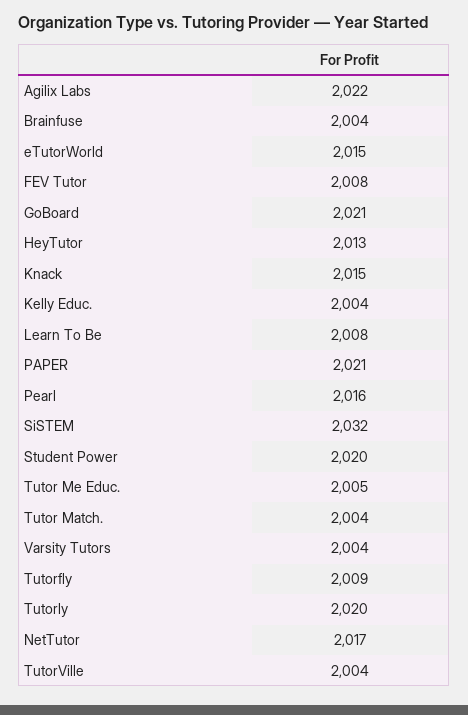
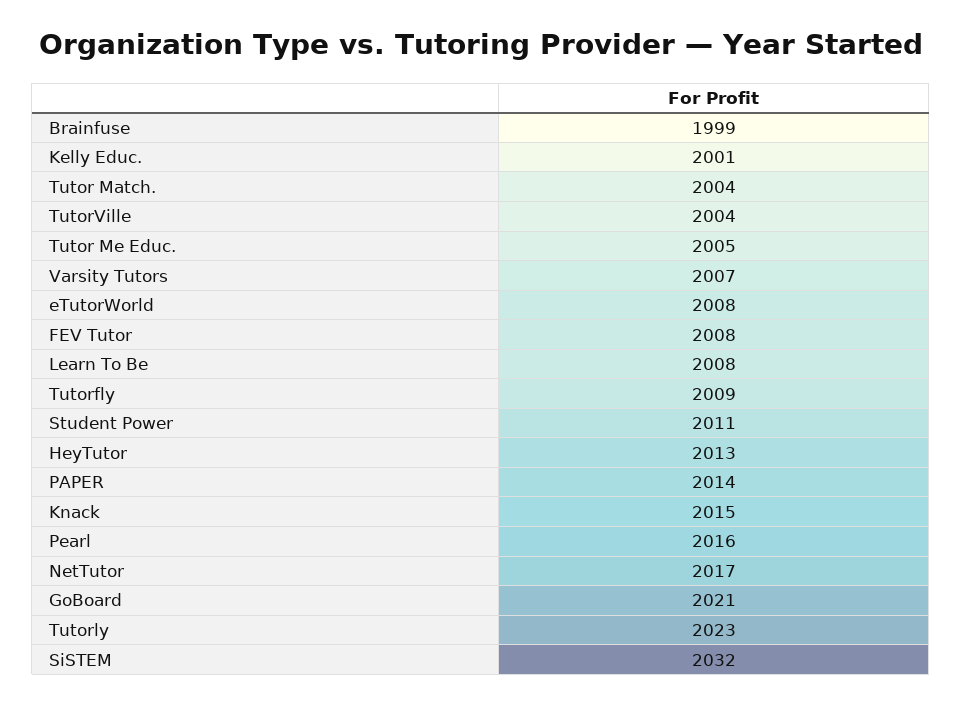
  {
-   "Agilix Labs": 2022,
-   "Brainfuse": 2004,
+   "Brainfuse": 1999,
-   "eTutorWorld": 2015,
+   "eTutorWorld": 2008,
    "FEV Tutor": 2008,
    "GoBoard": 2021,
    "HeyTutor": 2013,
    "Knack": 2015,
-   "Kelly Educ.": 2004,
+   "Kelly Educ.": 2001,
    "Learn To Be": 2008,
-   "PAPER": 2021,
+   "PAPER": 2014,
    "Pearl": 2016,
    "SiSTEM": 2032,
-   "Student Power": 2020,
+   "Student Power": 2011,
    "Tutor Me Educ.": 2005,
    "Tutor Match.": 2004,
-   "Varsity Tutors": 2004,
+   "Varsity Tutors": 2007,
    "Tutorfly": 2009,
-   "Tutorly": 2020,
+   "Tutorly": 2023,
    "NetTutor": 2017,
    "TutorVille": 2004
  }

